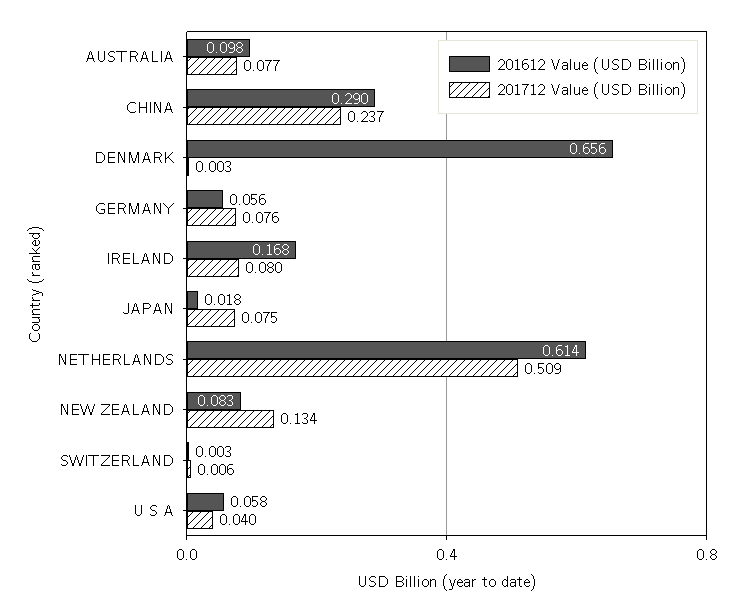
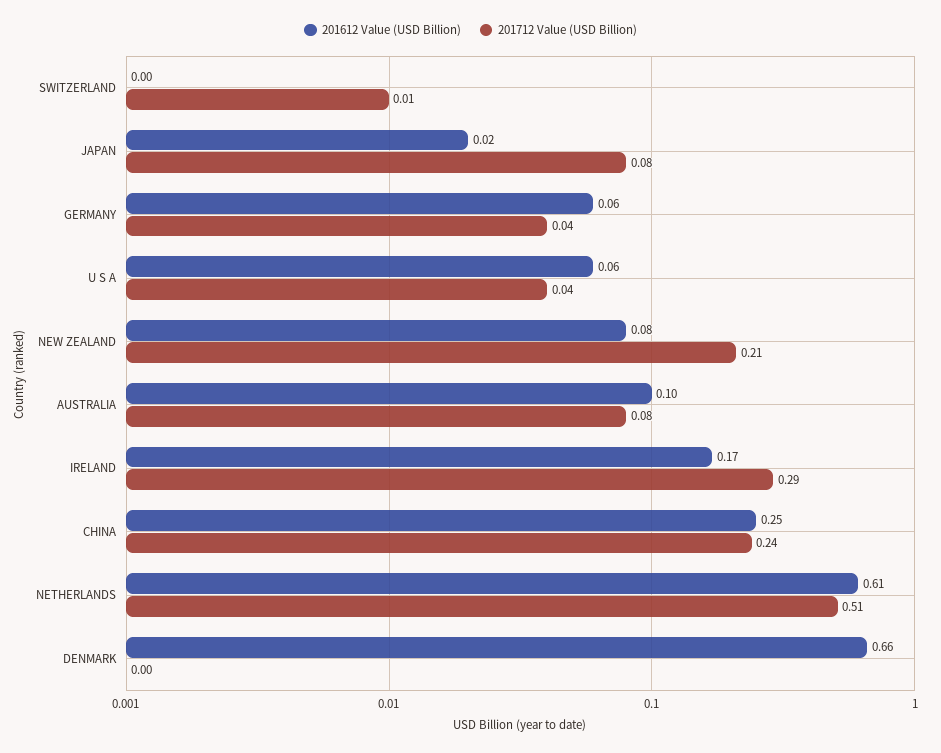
  {
    "201612 Value (USD Billion)": {
      "AUSTRALIA": 0.098,
-     "CHINA": 0.29,
+     "CHINA": 0.25,
      "DENMARK": 0.656,
      "GERMANY": 0.056,
      "IRELAND": 0.168,
      "JAPAN": 0.018,
      "NETHERLANDS": 0.614,
      "NEW ZEALAND": 0.083,
      "SWITZERLAND": 0.003,
      "U S A": 0.058
    },
    "201712 Value (USD Billion)": {
      "AUSTRALIA": 0.077,
      "CHINA": 0.237,
      "DENMARK": 0.003,
-     "GERMANY": 0.076,
+     "GERMANY": 0.04,
-     "IRELAND": 0.08,
+     "IRELAND": 0.29,
      "JAPAN": 0.075,
      "NETHERLANDS": 0.509,
-     "NEW ZEALAND": 0.134,
+     "NEW ZEALAND": 0.21,
      "SWITZERLAND": 0.006,
      "U S A": 0.04
    }
  }

